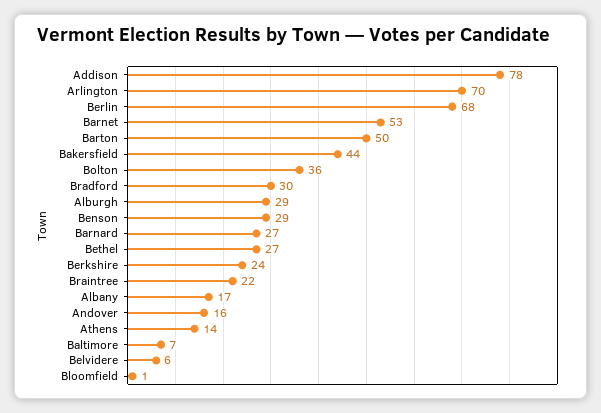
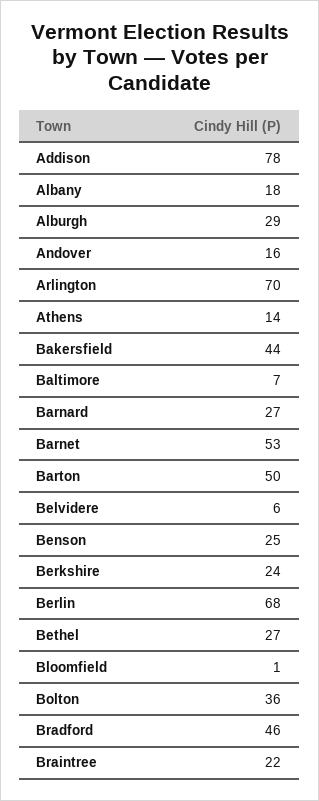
  {
    "Addison": 78,
    "Arlington": 70,
    "Berlin": 68,
    "Barnet": 53,
    "Barton": 50,
    "Bakersfield": 44,
    "Bolton": 36,
-   "Bradford": 30,
+   "Bradford": 46,
    "Alburgh": 29,
-   "Benson": 29,
+   "Benson": 25,
    "Barnard": 27,
    "Bethel": 27,
    "Berkshire": 24,
    "Braintree": 22,
-   "Albany": 17,
+   "Albany": 18,
    "Andover": 16,
    "Athens": 14,
    "Baltimore": 7,
    "Belvidere": 6,
    "Bloomfield": 1
  }

